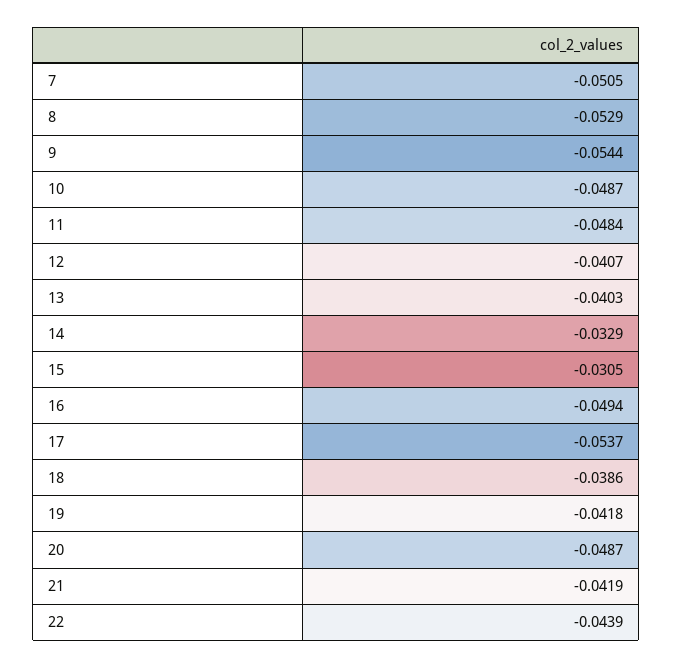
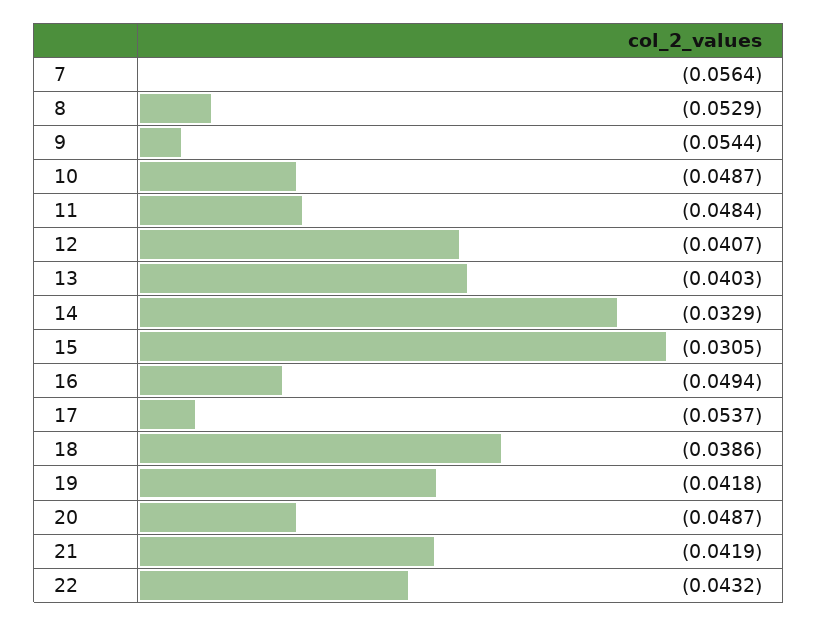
  {
-   "7": -0.0505,
+   "7": -0.0564,
    "8": -0.0529,
    "9": -0.0544,
    "10": -0.0487,
    "11": -0.0484,
    "12": -0.0407,
    "13": -0.0403,
    "14": -0.0329,
    "15": -0.0305,
    "16": -0.0494,
    "17": -0.0537,
    "18": -0.0386,
    "19": -0.0418,
    "20": -0.0487,
    "21": -0.0419,
-   "22": -0.0439
+   "22": -0.0432
  }

